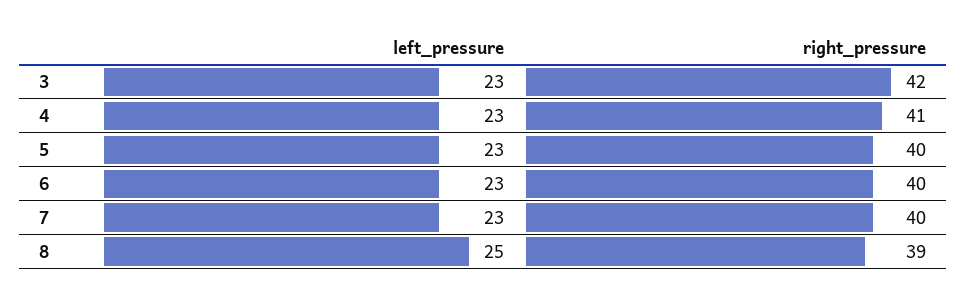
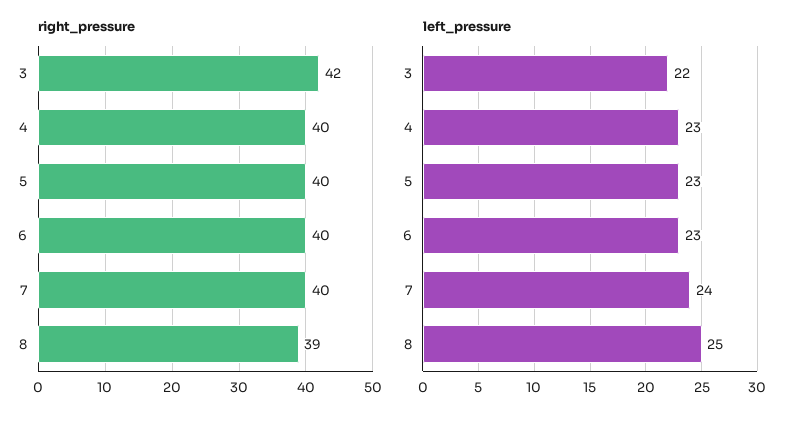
  {
    "left_pressure": {
-     "3": 23,
+     "3": 22,
      "4": 23,
      "5": 23,
      "6": 23,
-     "7": 23,
+     "7": 24,
      "8": 25
    },
    "right_pressure": {
      "3": 42,
-     "4": 41,
+     "4": 40,
      "5": 40,
      "6": 40,
      "7": 40,
      "8": 39
    }
  }

